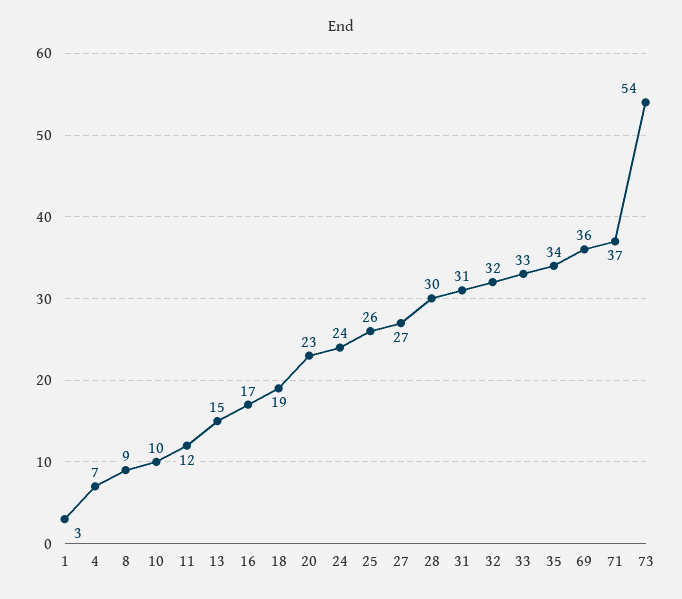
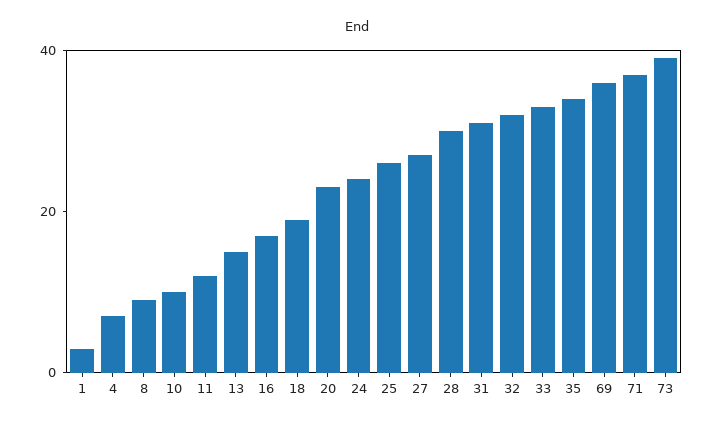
  {
    "1": 3,
    "4": 7,
    "8": 9,
    "10": 10,
    "11": 12,
    "13": 15,
    "16": 17,
    "18": 19,
    "20": 23,
    "24": 24,
    "25": 26,
    "27": 27,
    "28": 30,
    "31": 31,
    "32": 32,
    "33": 33,
    "35": 34,
    "69": 36,
    "71": 37,
-   "73": 54
+   "73": 40
  }

